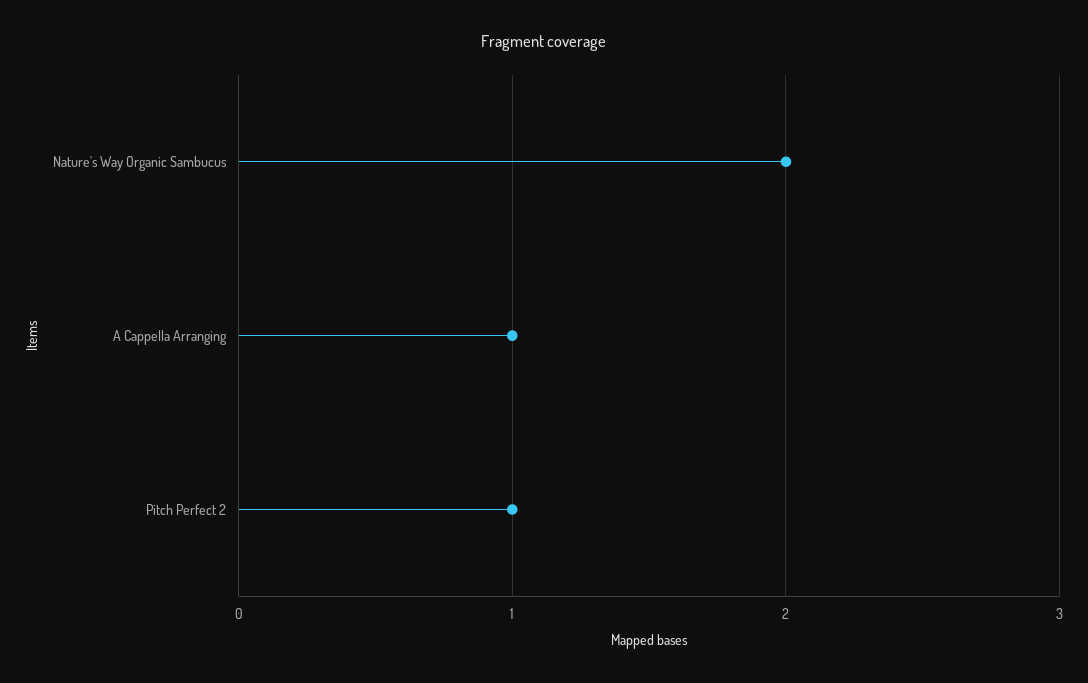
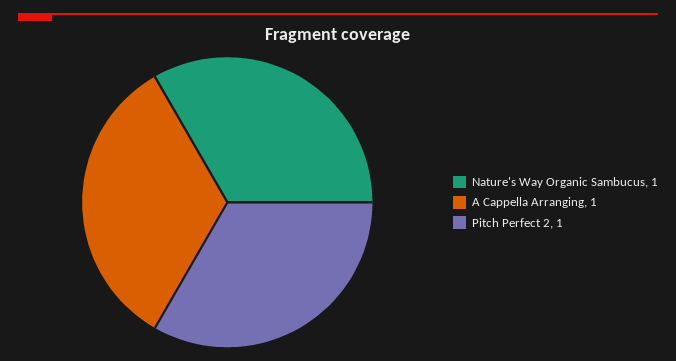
  {
-   "Nature's Way Organic Sambucus": 2,
+   "Nature's Way Organic Sambucus": 1,
    "A Cappella Arranging": 1,
    "Pitch Perfect 2": 1
  }

